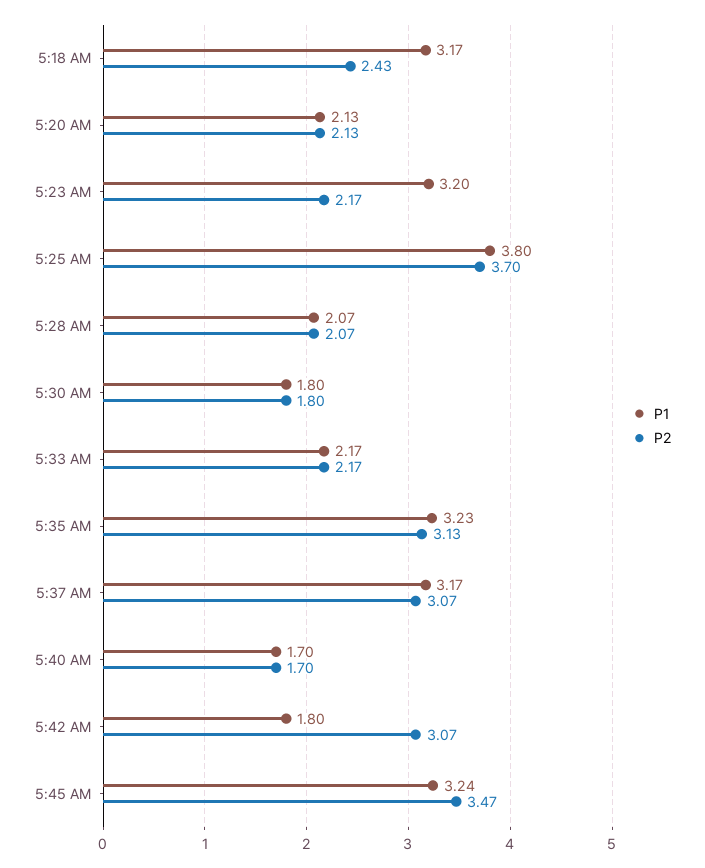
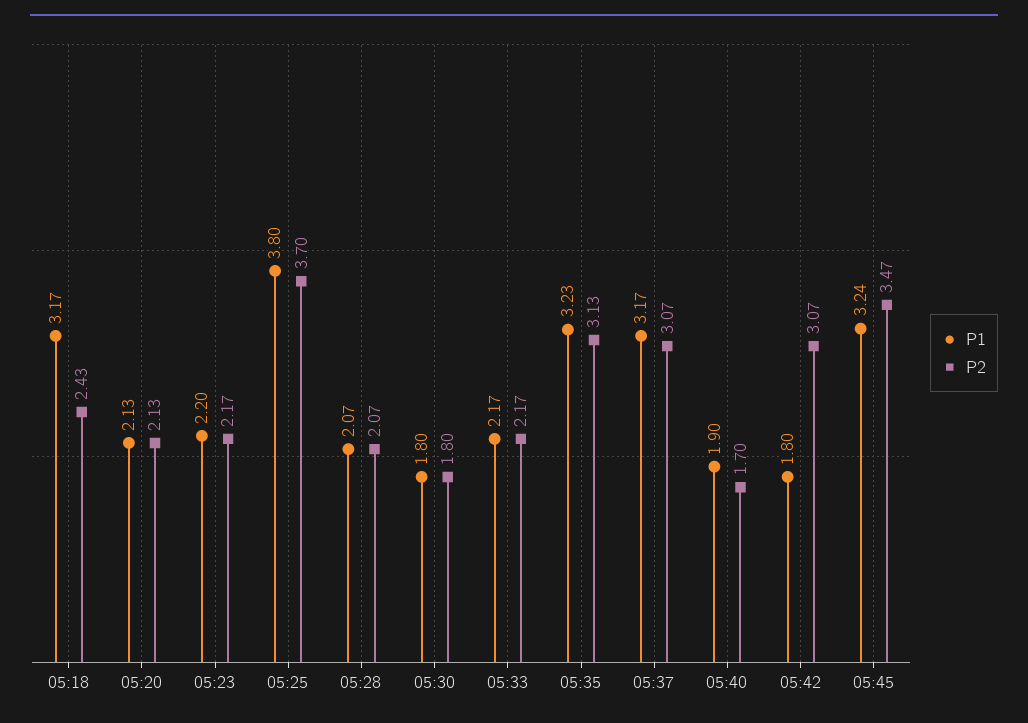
  {
    "P1": {
      "5:18 AM": 3.17,
      "5:20 AM": 2.13,
-     "5:23 AM": 3.2,
+     "5:23 AM": 2.2,
      "5:25 AM": 3.8,
      "5:28 AM": 2.07,
      "5:30 AM": 1.8,
      "5:33 AM": 2.17,
      "5:35 AM": 3.23,
      "5:37 AM": 3.17,
-     "5:40 AM": 1.7,
+     "5:40 AM": 1.9,
      "5:42 AM": 1.8,
      "5:45 AM": 3.24
    },
    "P2": {
      "5:18 AM": 2.43,
      "5:20 AM": 2.13,
      "5:23 AM": 2.17,
      "5:25 AM": 3.7,
      "5:28 AM": 2.07,
      "5:30 AM": 1.8,
      "5:33 AM": 2.17,
      "5:35 AM": 3.13,
      "5:37 AM": 3.07,
      "5:40 AM": 1.7,
      "5:42 AM": 3.07,
      "5:45 AM": 3.47
    }
  }

